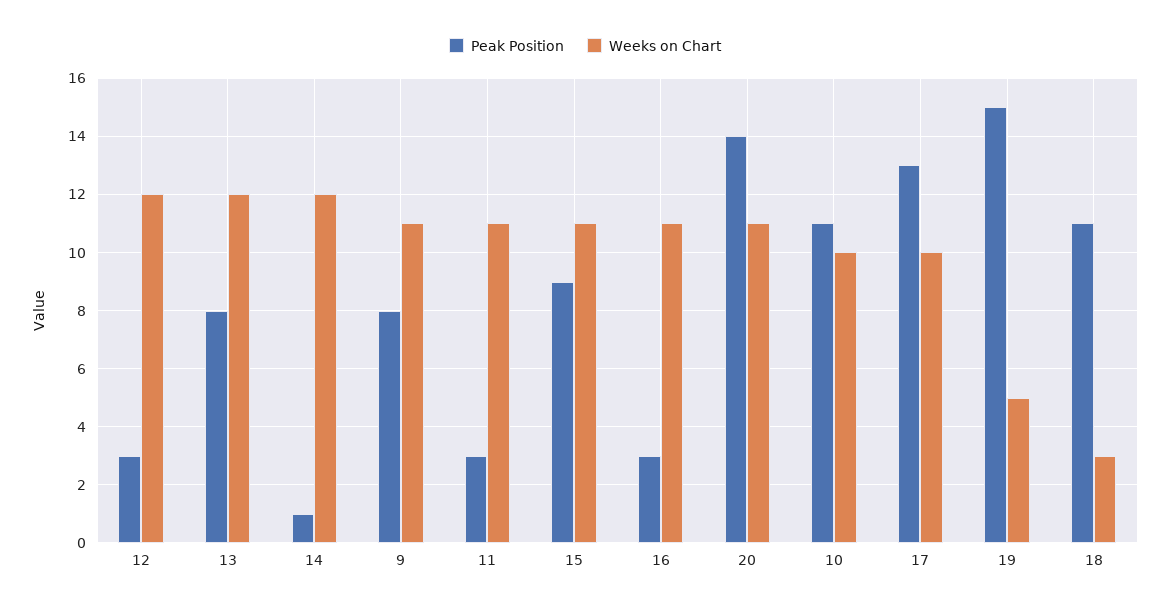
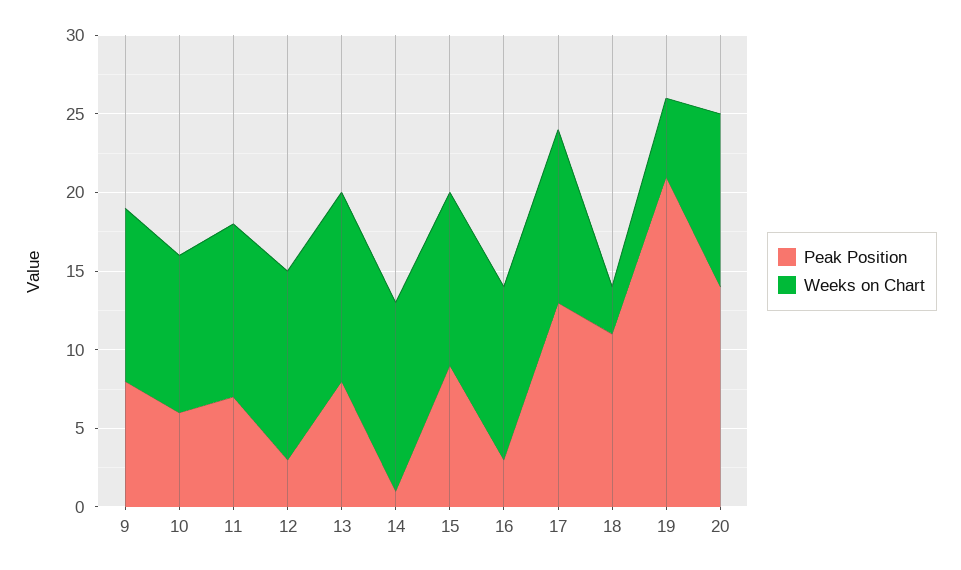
  {
    "Peak Position": {
      "12": 3,
      "13": 8,
      "14": 1,
      "9": 8,
-     "11": 3,
+     "11": 7,
      "15": 9,
      "16": 3,
      "20": 14,
-     "10": 11,
+     "10": 6,
      "17": 13,
-     "19": 15,
+     "19": 21,
      "18": 11
    },
    "Weeks on Chart": {
      "12": 12,
      "13": 12,
      "14": 12,
      "9": 11,
      "11": 11,
      "15": 11,
      "16": 11,
      "20": 11,
      "10": 10,
-     "17": 10,
+     "17": 11,
      "19": 5,
      "18": 3
    }
  }

